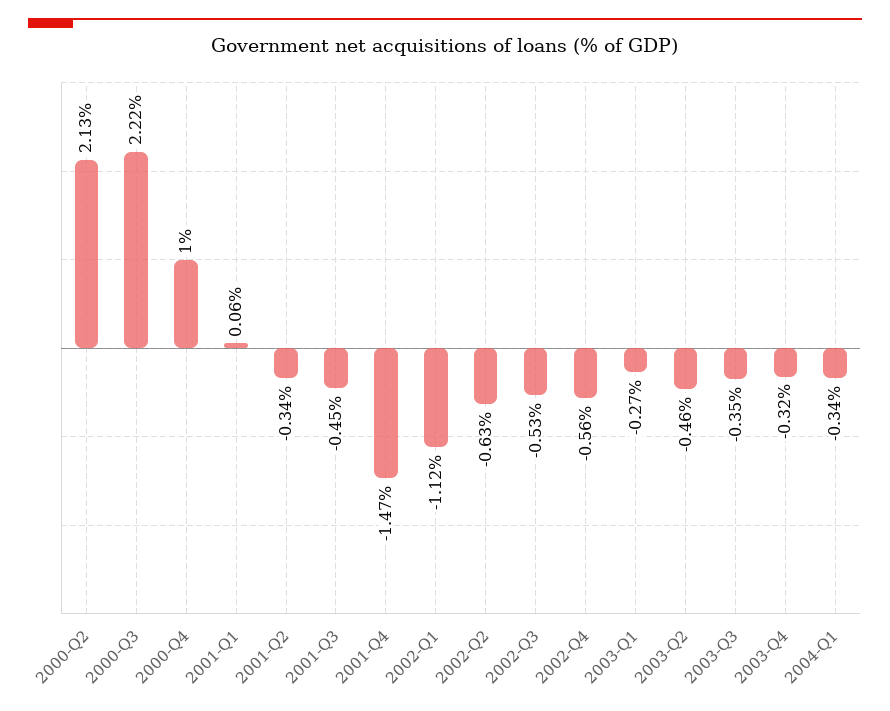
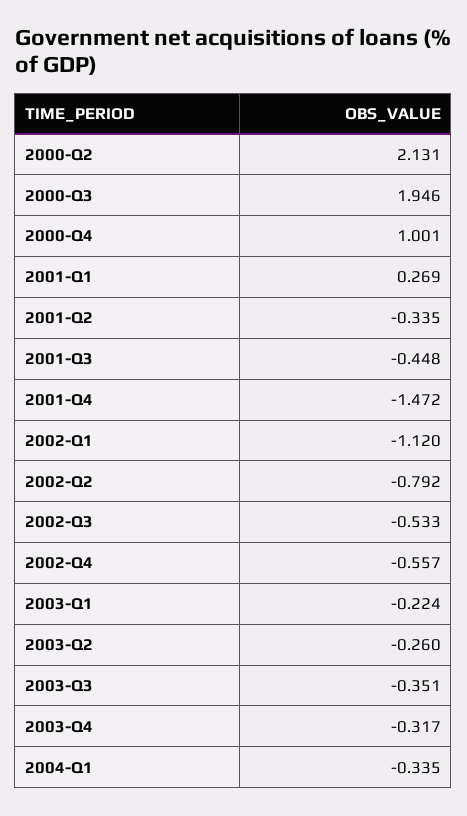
  {
    "2000-Q2": 2.131,
-   "2000-Q3": 2.22,
+   "2000-Q3": 1.946,
    "2000-Q4": 1.001,
-   "2001-Q1": 0.06,
+   "2001-Q1": 0.269,
    "2001-Q2": -0.335,
    "2001-Q3": -0.448,
    "2001-Q4": -1.472,
    "2002-Q1": -1.12,
-   "2002-Q2": -0.63,
+   "2002-Q2": -0.792,
    "2002-Q3": -0.533,
    "2002-Q4": -0.557,
-   "2003-Q1": -0.27,
+   "2003-Q1": -0.224,
-   "2003-Q2": -0.46,
+   "2003-Q2": -0.26,
    "2003-Q3": -0.351,
    "2003-Q4": -0.317,
    "2004-Q1": -0.335
  }

